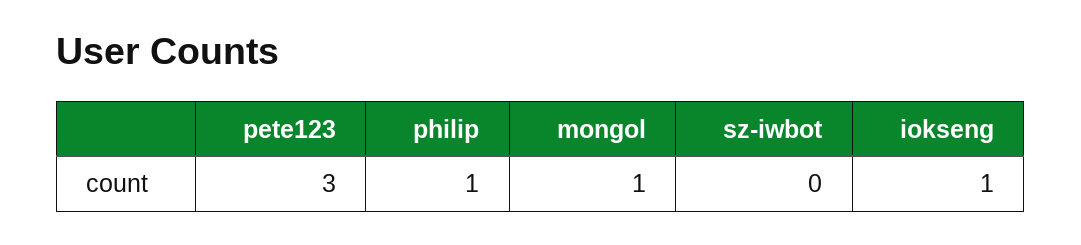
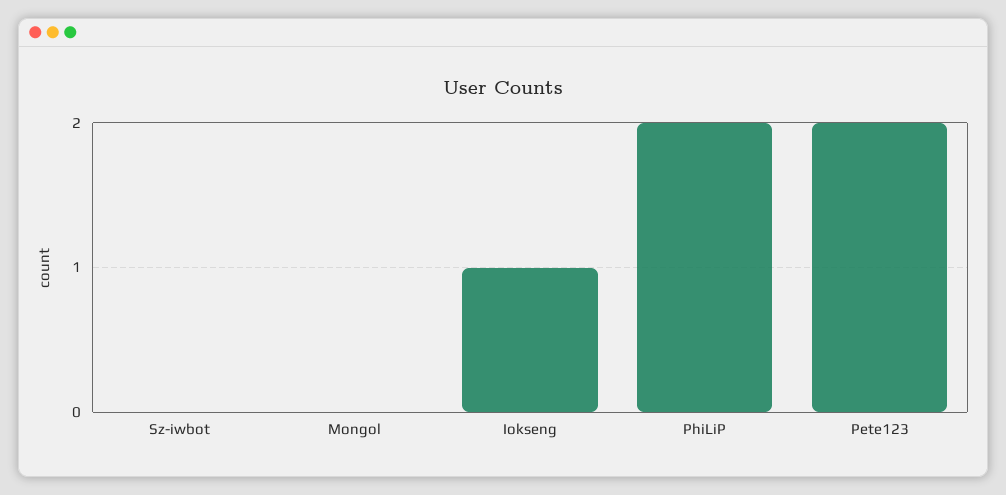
  {
-   "pete123": 3,
+   "pete123": 2,
-   "philip": 1,
+   "philip": 2,
-   "mongol": 1,
+   "mongol": 0,
    "sz-iwbot": 0,
    "iokseng": 1
  }

